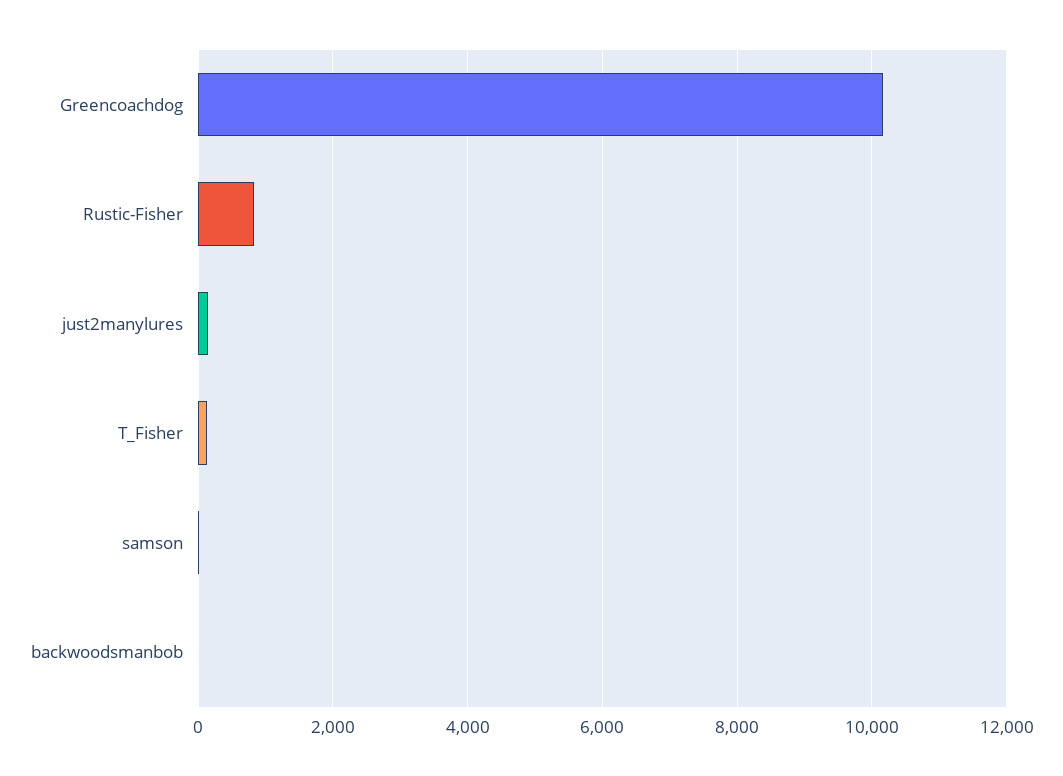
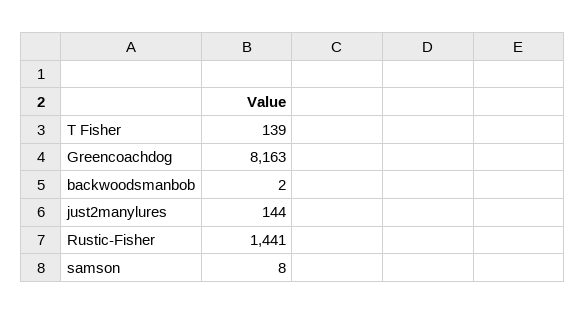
  {
-   "Greencoachdog": 10200,
+   "Greencoachdog": 8163,
-   "Rustic-Fisher": 800,
+   "Rustic-Fisher": 1441,
    "just2manylures": 144,
    "T_Fisher": 139,
    "samson": 8,
    "backwoodsmanbob": 2
  }

